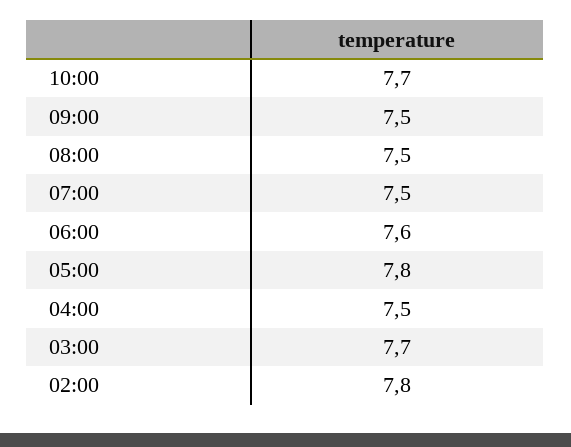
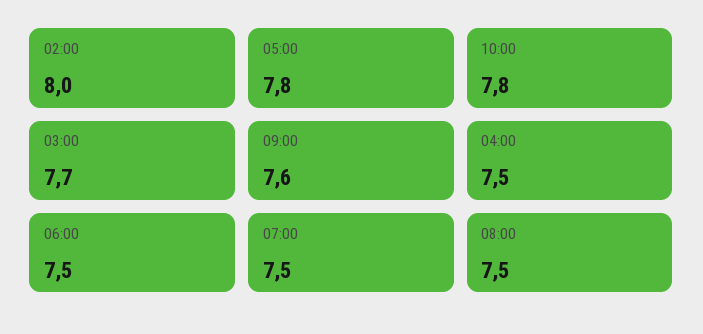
  {
-   "10:00": 7.7,
+   "10:00": 7.8,
-   "09:00": 7.5,
+   "09:00": 7.6,
    "08:00": 7.5,
    "07:00": 7.5,
-   "06:00": 7.6,
+   "06:00": 7.5,
    "05:00": 7.8,
    "04:00": 7.5,
    "03:00": 7.7,
-   "02:00": 7.8
+   "02:00": 8
  }

